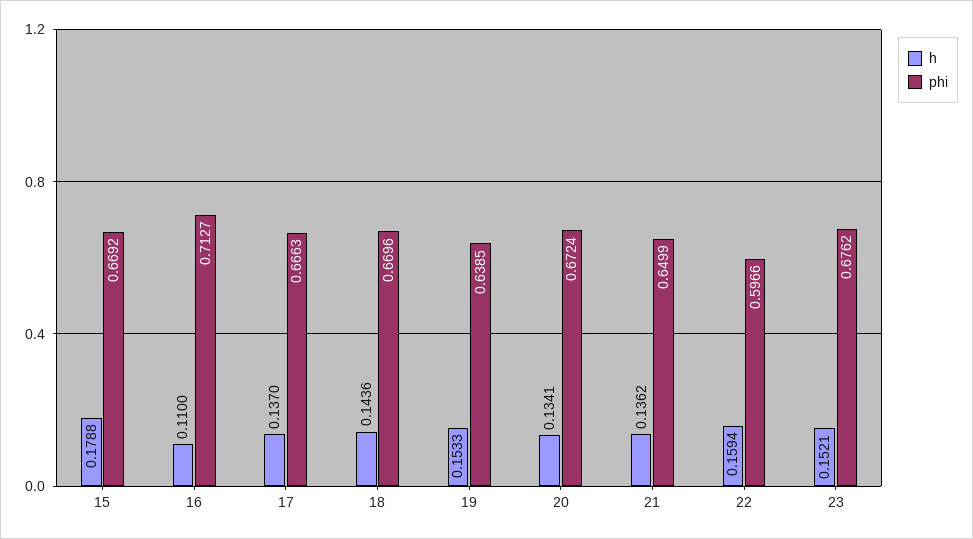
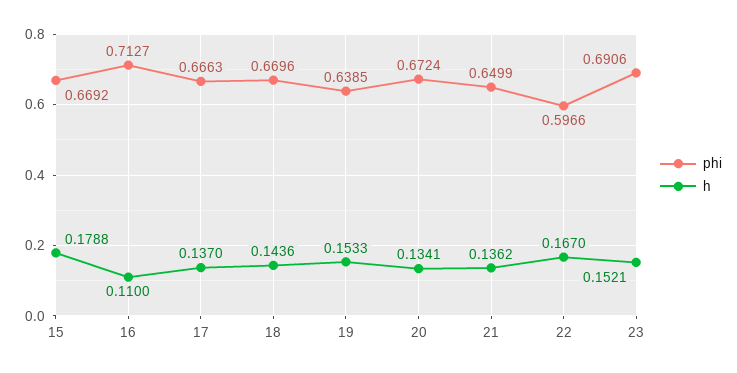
  {
    "h": {
      "15": 0.1788,
      "16": 0.11,
      "17": 0.137,
      "18": 0.1436,
      "19": 0.1533,
      "20": 0.1341,
      "21": 0.1362,
-     "22": 0.1594,
+     "22": 0.167,
      "23": 0.1521
    },
    "phi": {
      "15": 0.6692,
      "16": 0.7127,
      "17": 0.6663,
      "18": 0.6696,
      "19": 0.6385,
      "20": 0.6724,
      "21": 0.6499,
      "22": 0.5966,
-     "23": 0.6762
+     "23": 0.6906
    }
  }

